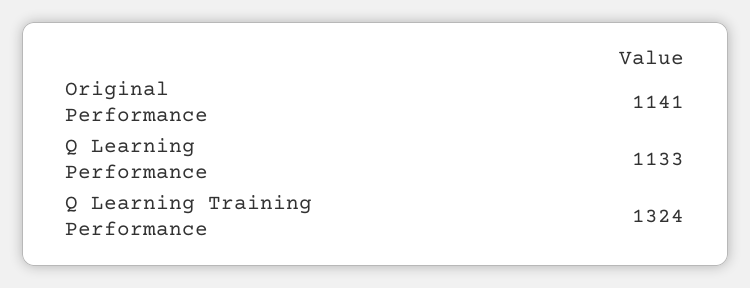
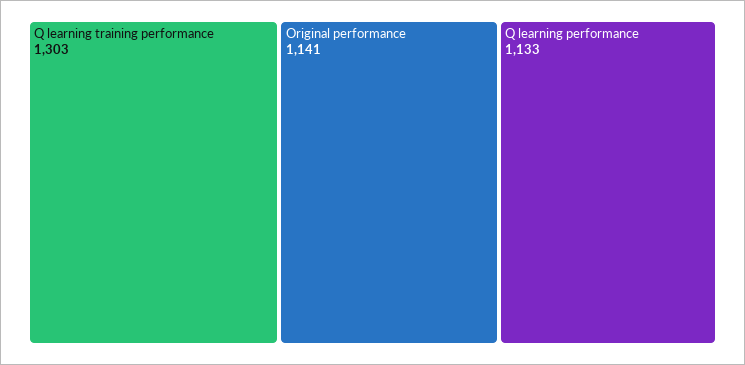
  {
    "Original Performance": 1141,
    "Q Learning Performance": 1133,
-   "Q Learning Training Performance": 1324
+   "Q Learning Training Performance": 1303
  }

